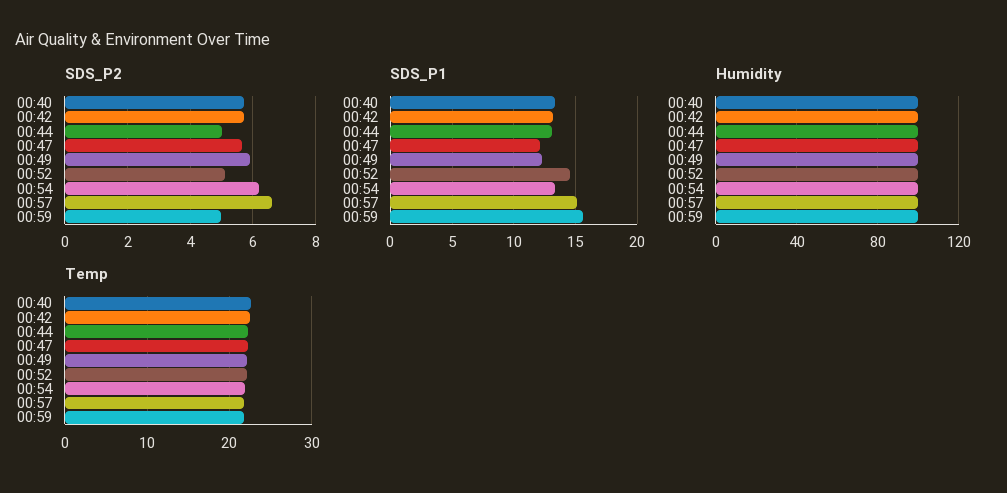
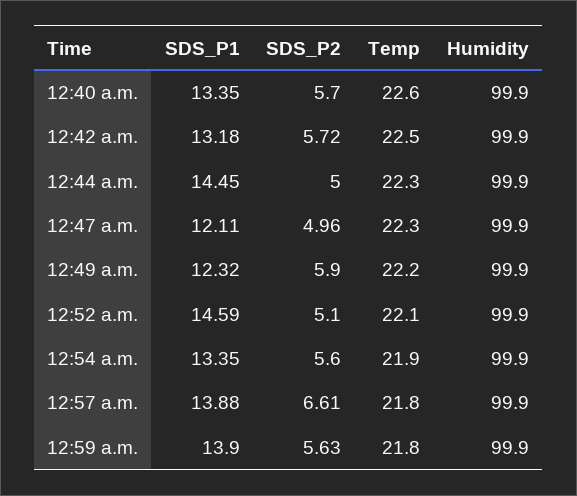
  {
    "SDS_P2": {
      "00:40": 5.7,
      "00:42": 5.72,
      "00:44": 5,
-     "00:47": 5.6,
+     "00:47": 4.96,
      "00:49": 5.9,
      "00:52": 5.1,
-     "00:54": 6.2,
+     "00:54": 5.6,
      "00:57": 6.61,
-     "00:59": 5
+     "00:59": 5.63
    },
    "SDS_P1": {
      "00:40": 13.35,
      "00:42": 13.18,
-     "00:44": 13,
+     "00:44": 14.45,
      "00:47": 12.11,
      "00:49": 12.32,
      "00:52": 14.59,
      "00:54": 13.35,
-     "00:57": 15,
+     "00:57": 13.88,
-     "00:59": 15.5
+     "00:59": 13.9
    },
    "Humidity": {
      "00:40": 99.9,
      "00:42": 99.9,
      "00:44": 99.9,
      "00:47": 99.9,
      "00:49": 99.9,
      "00:52": 99.9,
      "00:54": 99.9,
      "00:57": 99.9,
      "00:59": 99.9
    },
    "Temp": {
      "00:40": 22.6,
      "00:42": 22.5,
      "00:44": 22.3,
      "00:47": 22.3,
      "00:49": 22.2,
      "00:52": 22.1,
      "00:54": 21.9,
      "00:57": 21.8,
      "00:59": 21.8
    }
  }

